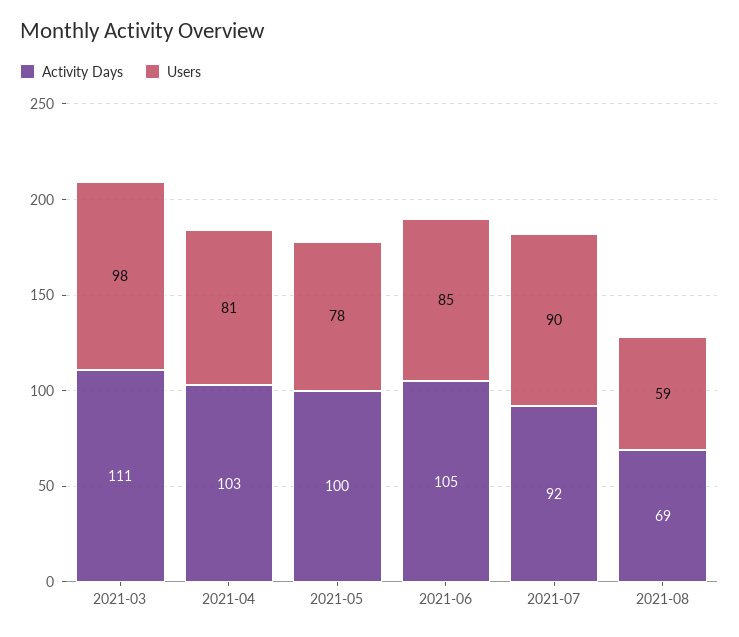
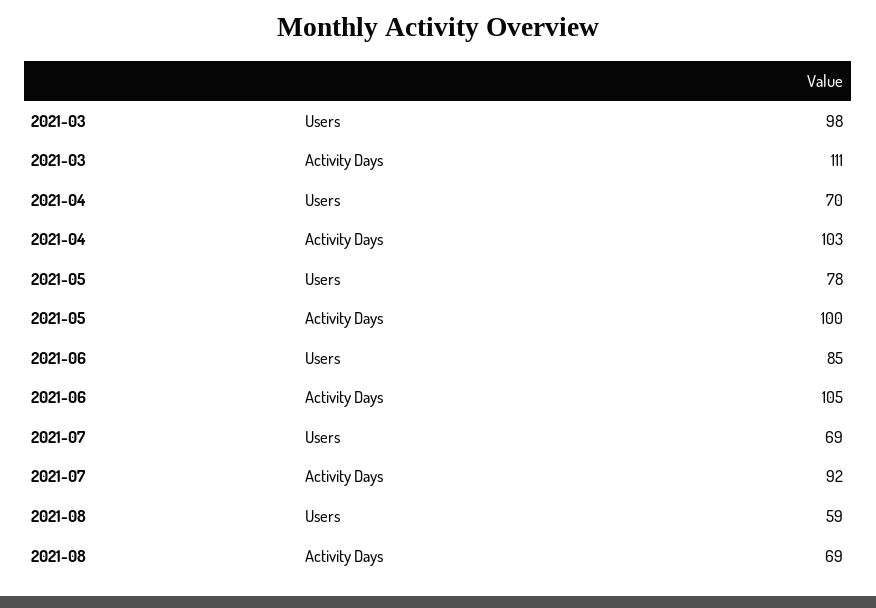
  {
    "Activity Days": {
      "2021-03": 111,
      "2021-04": 103,
      "2021-05": 100,
      "2021-06": 105,
      "2021-07": 92,
      "2021-08": 69
    },
    "Users": {
      "2021-03": 98,
-     "2021-04": 81,
+     "2021-04": 70,
      "2021-05": 78,
      "2021-06": 85,
-     "2021-07": 90,
+     "2021-07": 69,
      "2021-08": 59
    }
  }

